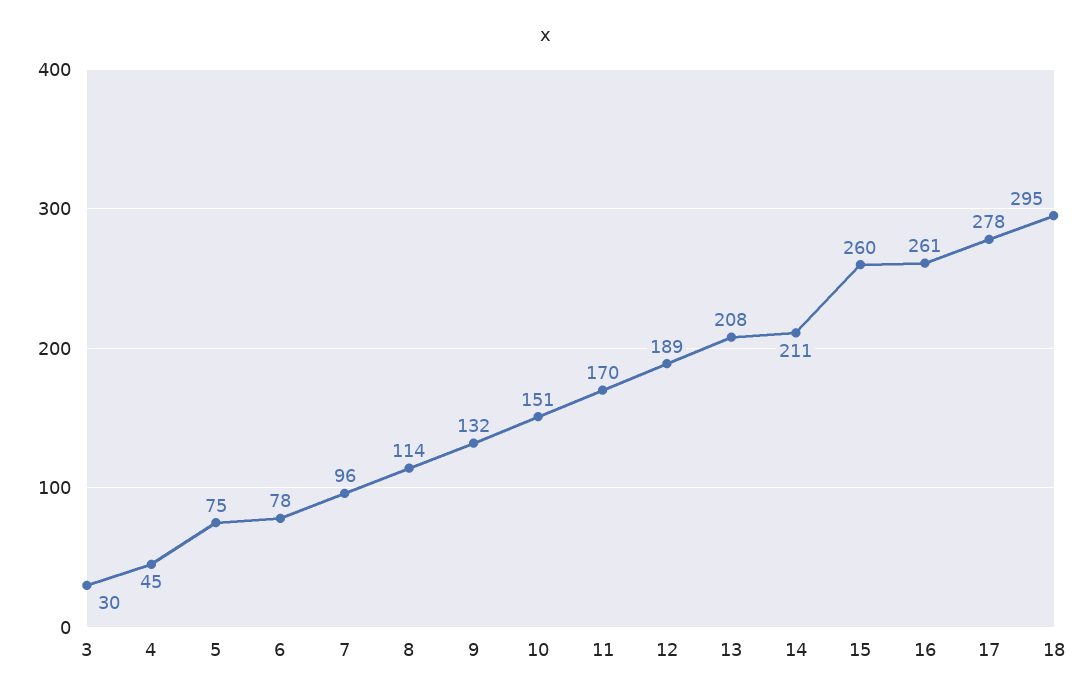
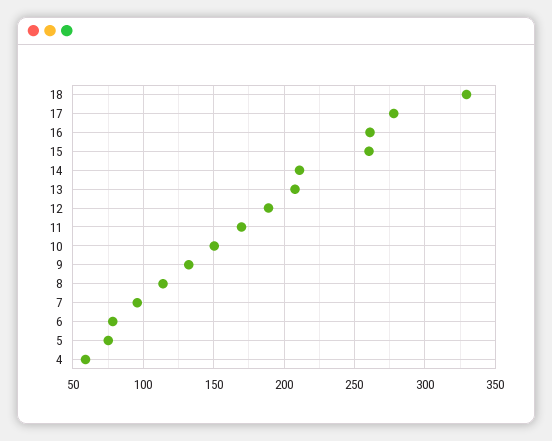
  {
-   "3": 30,
-   "4": 45,
+   "4": 60,
    "5": 75,
    "6": 78,
    "7": 96,
    "8": 114,
    "9": 132,
    "10": 151,
    "11": 170,
    "12": 189,
    "13": 208,
    "14": 211,
    "15": 260,
    "16": 261,
    "17": 278,
-   "18": 295
+   "18": 330
  }

